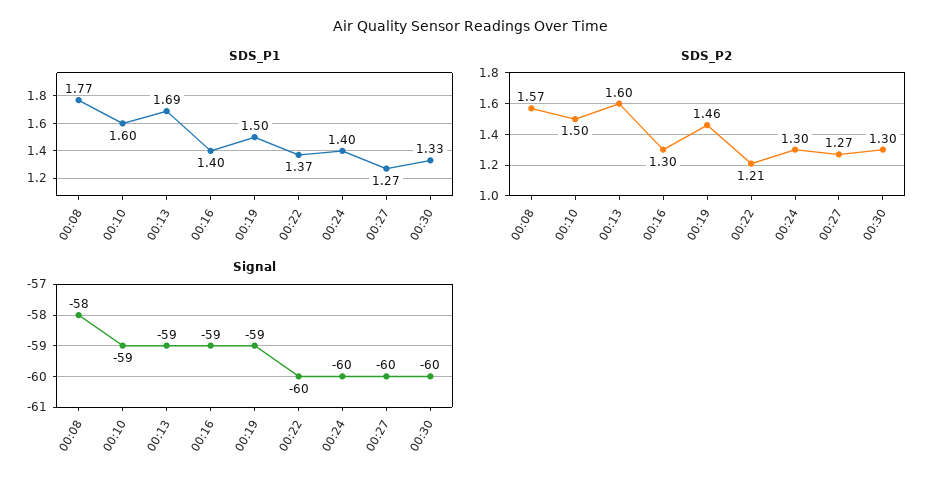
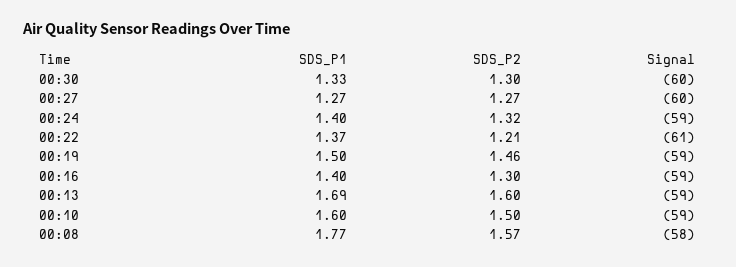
  {
    "SDS_P1": {
      "00:08": 1.77,
      "00:10": 1.6,
      "00:13": 1.69,
      "00:16": 1.4,
      "00:19": 1.5,
      "00:22": 1.37,
      "00:24": 1.4,
      "00:27": 1.27,
      "00:30": 1.33
    },
    "SDS_P2": {
      "00:08": 1.57,
      "00:10": 1.5,
      "00:13": 1.6,
      "00:16": 1.3,
      "00:19": 1.46,
      "00:22": 1.21,
-     "00:24": 1.3,
+     "00:24": 1.32,
      "00:27": 1.27,
      "00:30": 1.3
    },
    "Signal": {
      "00:08": -58,
      "00:10": -59,
      "00:13": -59,
      "00:16": -59,
      "00:19": -59,
-     "00:22": -60,
+     "00:22": -61,
-     "00:24": -60,
+     "00:24": -59,
      "00:27": -60,
      "00:30": -60
    }
  }

